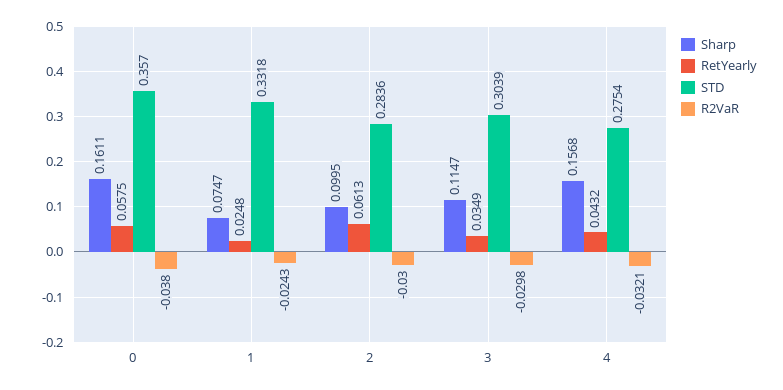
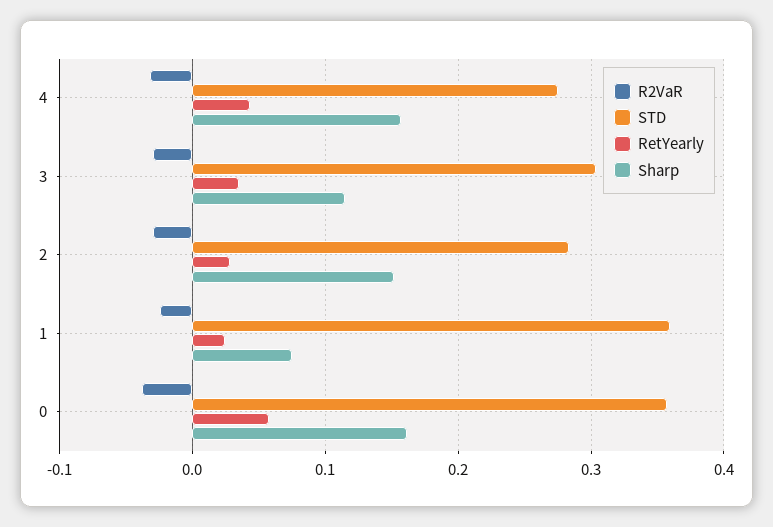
  {
    "Sharp": {
      "0": 0.1611,
      "1": 0.0747,
-     "2": 0.0995,
+     "2": 0.15,
      "3": 0.1147,
      "4": 0.1568
    },
    "RetYearly": {
      "0": 0.0575,
      "1": 0.0248,
-     "2": 0.0613,
+     "2": 0.03,
      "3": 0.0349,
      "4": 0.0432
    },
    "STD": {
      "0": 0.357,
-     "1": 0.3318,
+     "1": 0.36,
      "2": 0.2836,
      "3": 0.3039,
      "4": 0.2754
    },
    "R2VaR": {
      "0": -0.038,
      "1": -0.0243,
      "2": -0.03,
      "3": -0.0298,
      "4": -0.0321
    }
  }

